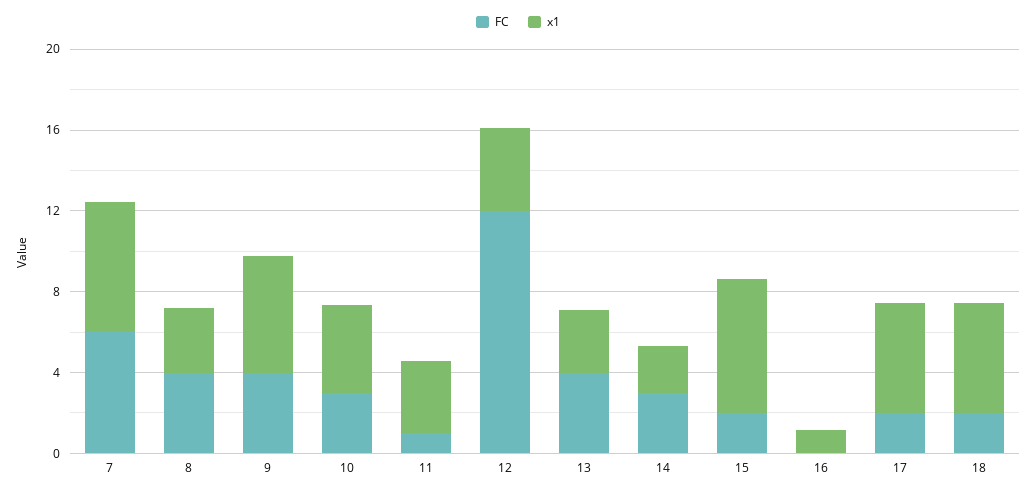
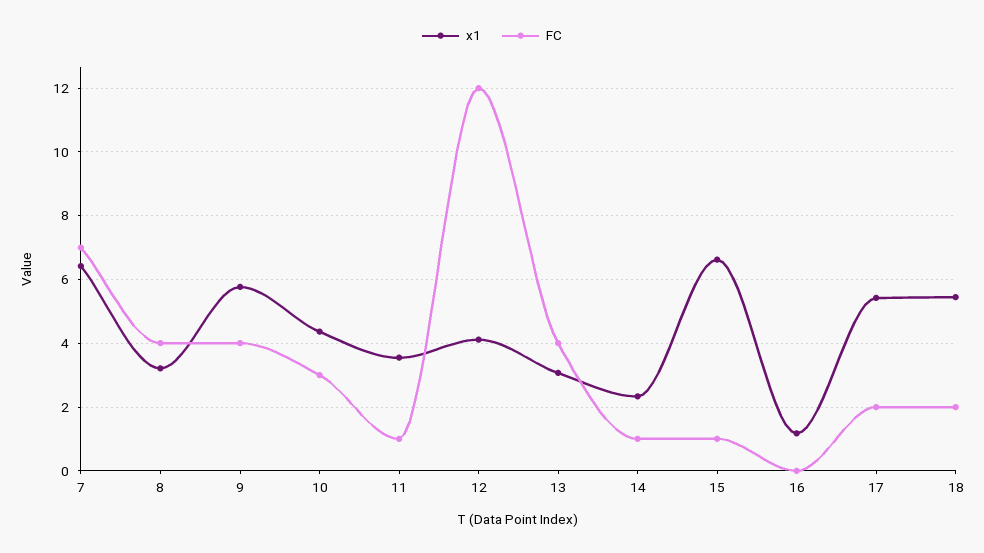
  {
    "FC": {
-     "7": 6,
+     "7": 7,
      "8": 4,
      "9": 4,
      "10": 3,
      "11": 1,
      "12": 12,
      "13": 4,
-     "14": 3,
+     "14": 1,
-     "15": 2,
+     "15": 1,
      "16": 0,
      "17": 2,
      "18": 2
    },
    "x1": {
      "7": 6.4,
      "8": 3.2,
      "9": 5.8,
      "10": 4.4,
      "11": 3.6,
      "12": 4.2,
      "13": 3,
      "14": 2.4,
      "15": 6.6,
      "16": 1.2,
      "17": 5.4,
      "18": 5.4
    }
  }

